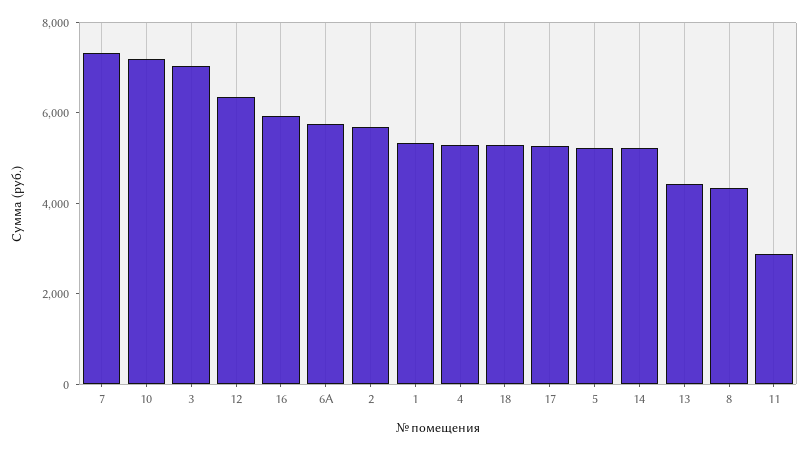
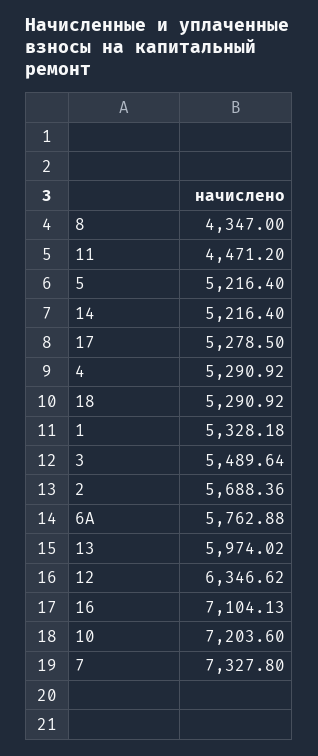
  {
    "7": 7327.8,
    "10": 7203.6,
-   "3": 7000,
+   "3": 5489.64,
    "12": 6346.62,
-   "16": 6000,
+   "16": 7104.13,
    "6А": 5762.88,
    "2": 5688.36,
    "1": 5328.18,
    "4": 5290.92,
    "18": 5290.92,
    "17": 5278.5,
    "5": 5216.4,
    "14": 5216.4,
-   "13": 4500,
+   "13": 5974.02,
    "8": 4347,
-   "11": 3000
+   "11": 4471.2
  }

